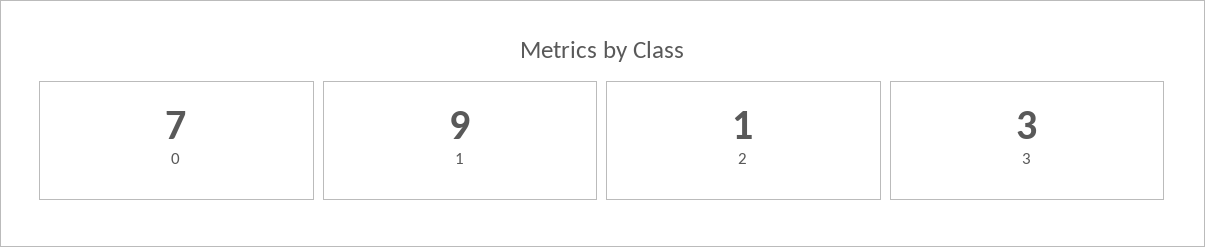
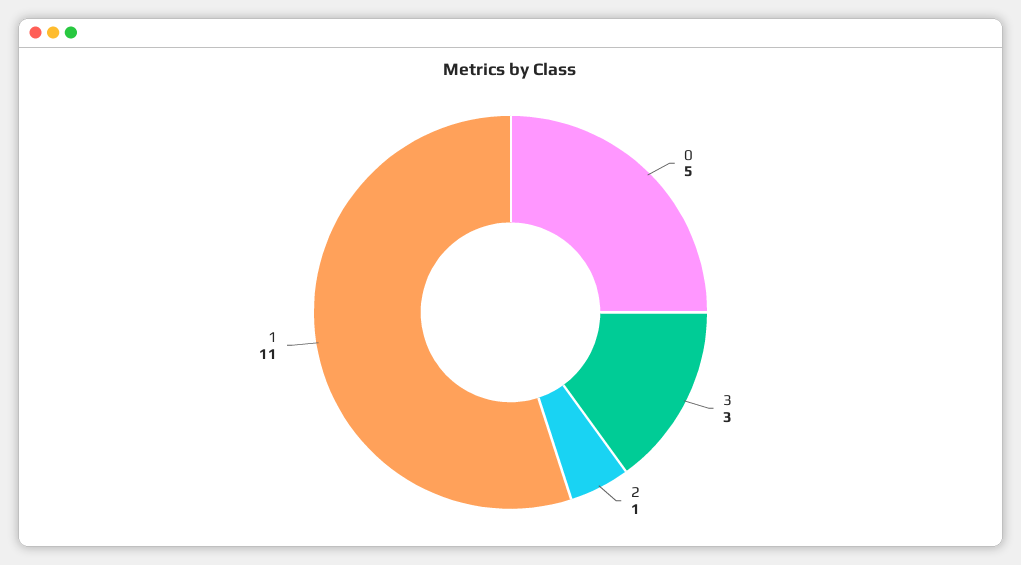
  {
-   "0": 7,
+   "0": 5,
-   "1": 9,
+   "1": 11,
    "2": 1,
    "3": 3
  }

